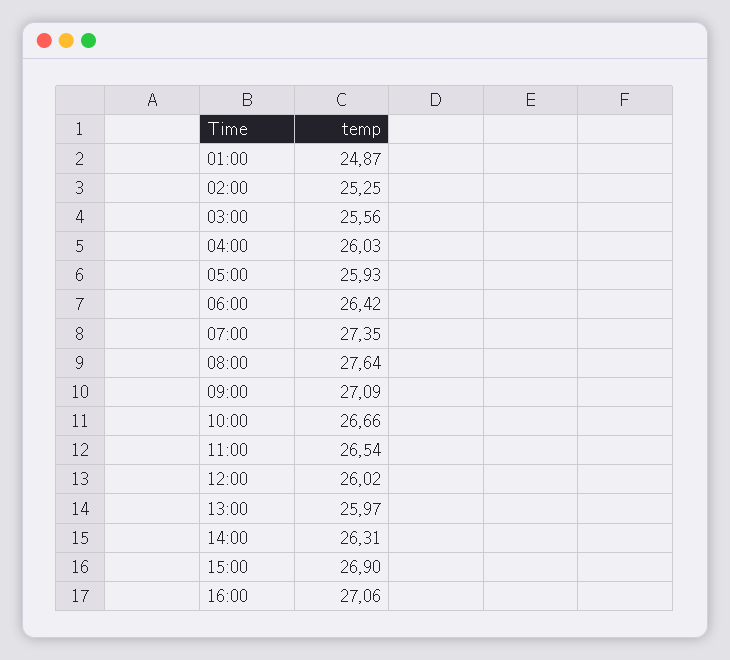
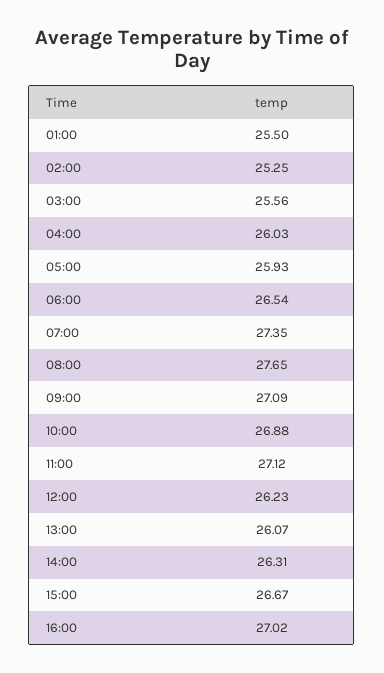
  {
-   "01:00": 24.87,
+   "01:00": 25.5,
    "02:00": 25.25,
    "03:00": 25.56,
    "04:00": 26.03,
    "05:00": 25.93,
-   "06:00": 26.42,
+   "06:00": 26.54,
    "07:00": 27.35,
-   "08:00": 27.64,
+   "08:00": 27.65,
    "09:00": 27.09,
-   "10:00": 26.66,
+   "10:00": 26.88,
-   "11:00": 26.54,
+   "11:00": 27.12,
-   "12:00": 26.02,
+   "12:00": 26.23,
-   "13:00": 25.97,
+   "13:00": 26.07,
    "14:00": 26.31,
-   "15:00": 26.9,
+   "15:00": 26.67,
-   "16:00": 27.06
+   "16:00": 27.02
  }

